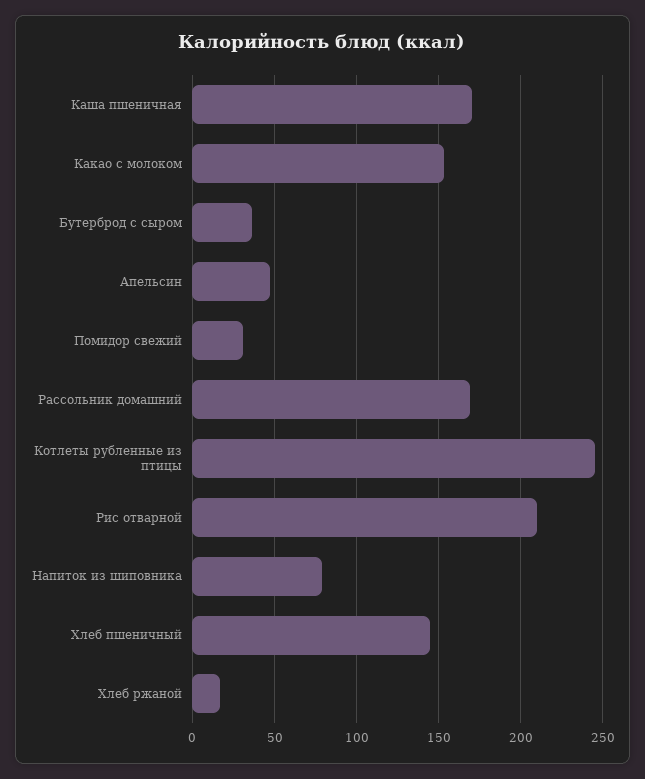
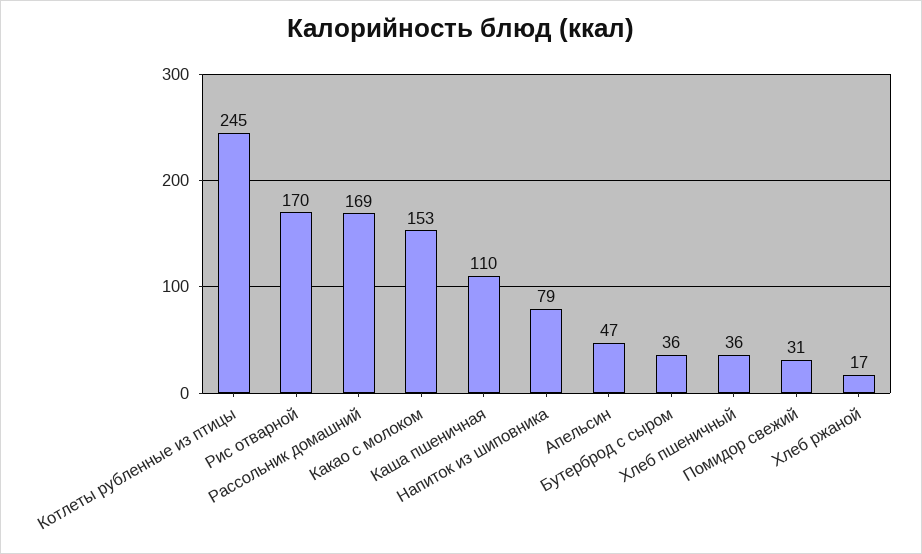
  {
-   "Каша пшеничная": 170,
+   "Каша пшеничная": 110,
    "Какао с молоком": 153,
    "Бутерброд с сыром": 36,
    "Апельсин": 47,
    "Помидор свежий": 31,
    "Рассольник домашний": 169,
    "Котлеты рубленные из птицы": 245,
-   "Рис отварной": 210,
+   "Рис отварной": 170,
    "Напиток из шиповника": 79,
-   "Хлеб пшеничный": 145,
+   "Хлеб пшеничный": 36,
    "Хлеб ржаной": 17
  }

